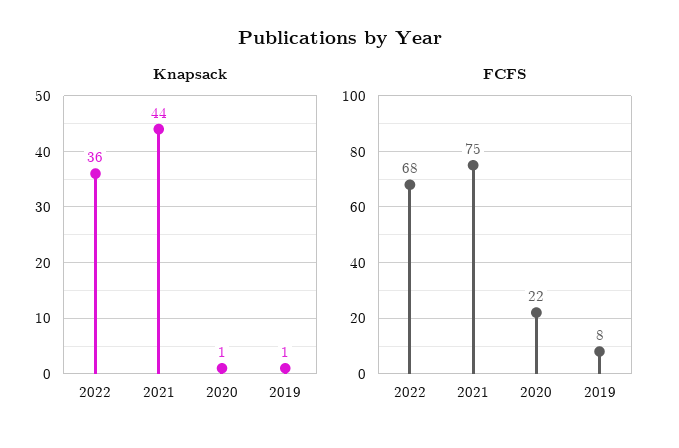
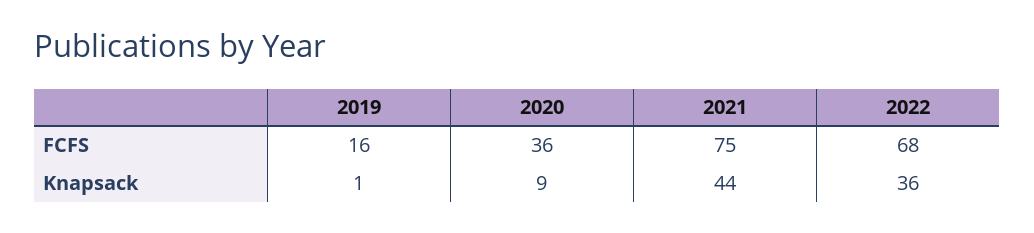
  {
    "Knapsack": {
      "2022": 36,
      "2021": 44,
-     "2020": 1,
+     "2020": 9,
      "2019": 1
    },
    "FCFS": {
      "2022": 68,
      "2021": 75,
-     "2020": 22,
+     "2020": 36,
-     "2019": 8
+     "2019": 16
    }
  }

